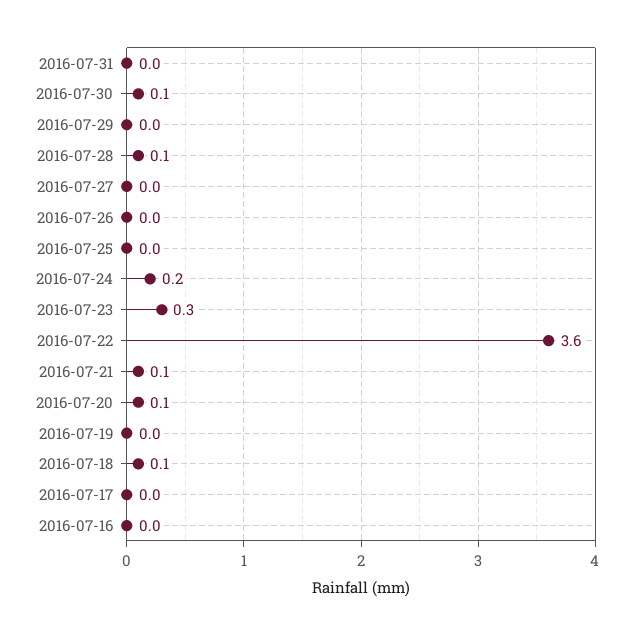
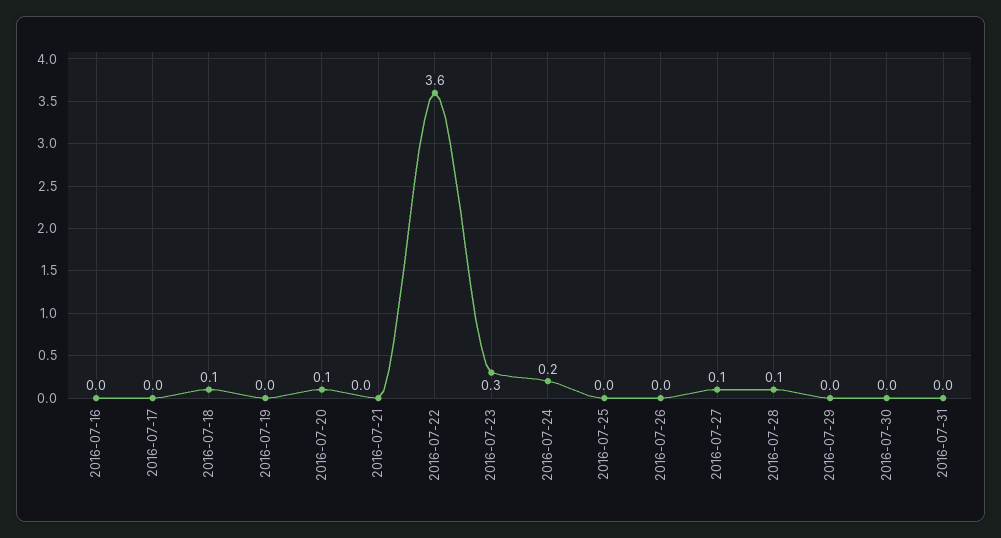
  {
    "2016-07-31": 0,
-   "2016-07-30": 0.1,
+   "2016-07-30": 0,
    "2016-07-29": 0,
    "2016-07-28": 0.1,
-   "2016-07-27": 0,
+   "2016-07-27": 0.1,
    "2016-07-26": 0,
    "2016-07-25": 0,
    "2016-07-24": 0.2,
    "2016-07-23": 0.3,
    "2016-07-22": 3.6,
-   "2016-07-21": 0.1,
+   "2016-07-21": 0,
    "2016-07-20": 0.1,
    "2016-07-19": 0,
    "2016-07-18": 0.1,
    "2016-07-17": 0,
    "2016-07-16": 0
  }

